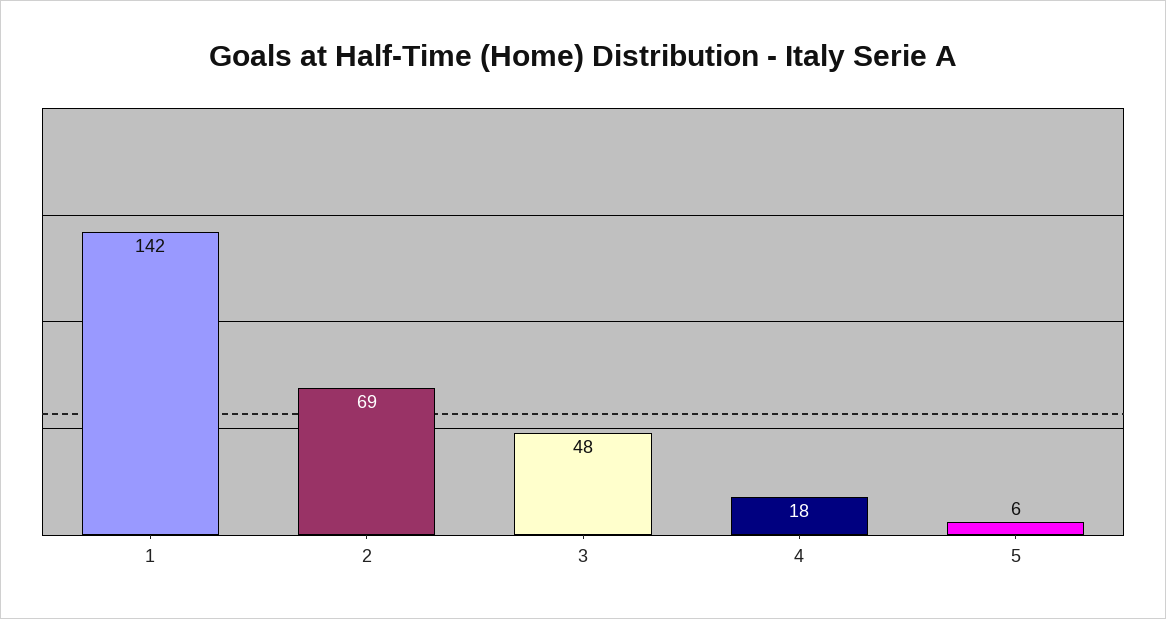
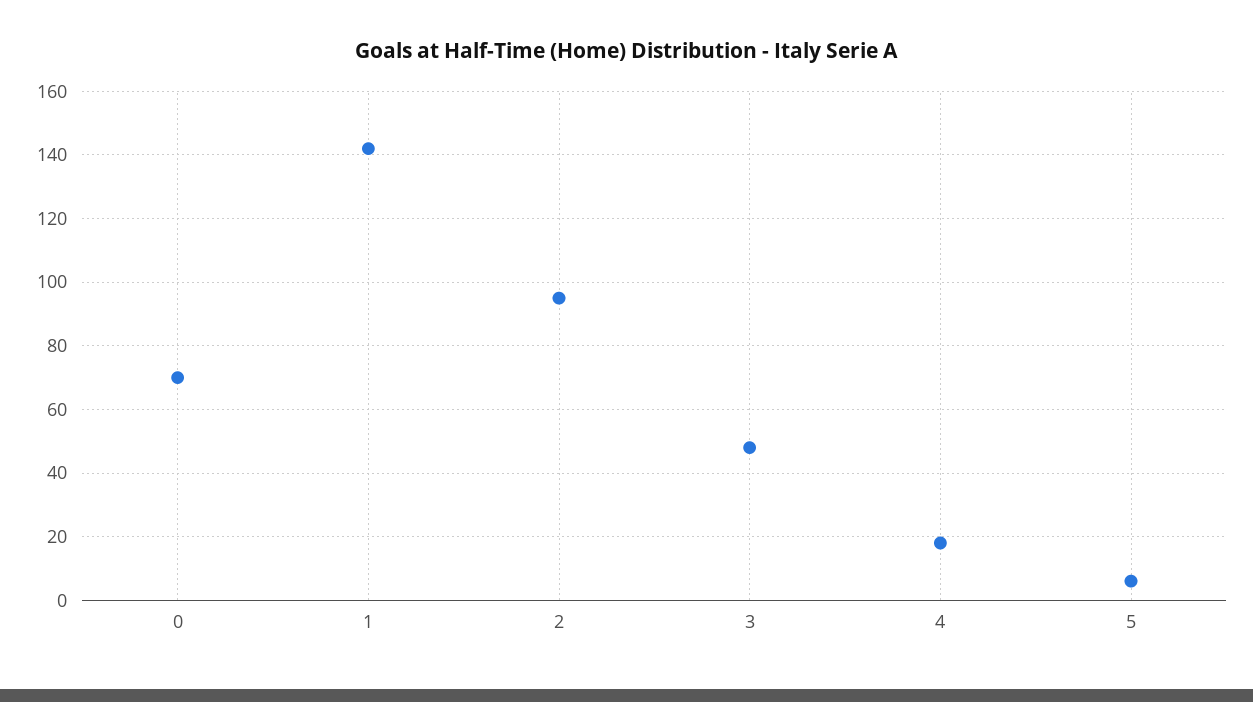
  {
    "1": 142,
-   "2": 69,
+   "2": 95,
    "3": 48,
    "4": 18,
-   "5": 6
+   "5": 6,
+   "0": 70
  }

